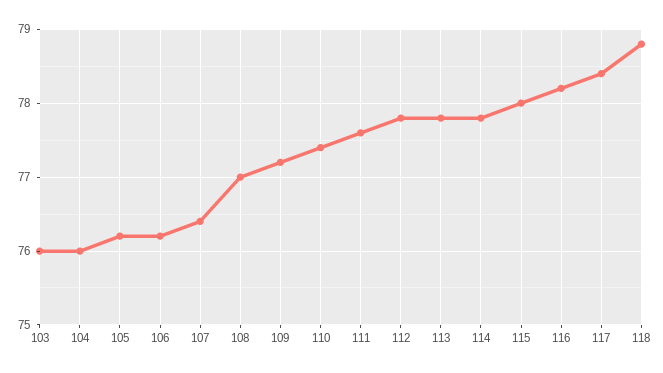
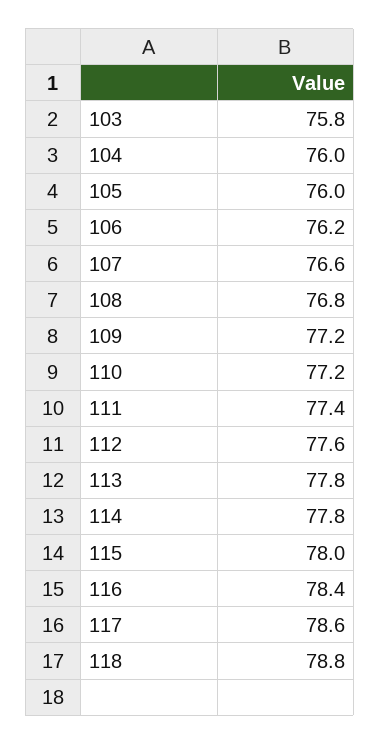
  {
-   "103": 76,
+   "103": 75.8,
    "104": 76,
-   "105": 76.2,
+   "105": 76,
    "106": 76.2,
-   "107": 76.4,
+   "107": 76.6,
-   "108": 77,
+   "108": 76.8,
    "109": 77.2,
-   "110": 77.4,
+   "110": 77.2,
-   "111": 77.6,
+   "111": 77.4,
-   "112": 77.8,
+   "112": 77.6,
    "113": 77.8,
    "114": 77.8,
    "115": 78,
-   "116": 78.2,
+   "116": 78.4,
-   "117": 78.4,
+   "117": 78.6,
    "118": 78.8
  }

